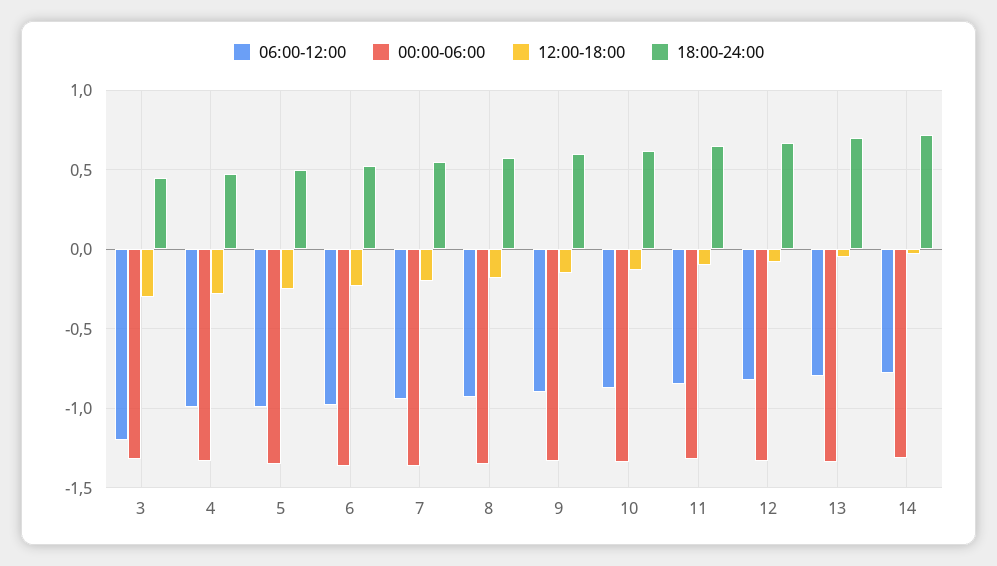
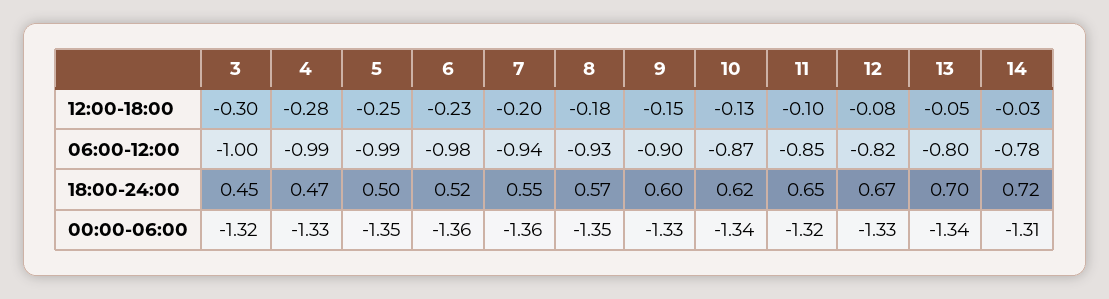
  {
    "06:00-12:00": {
-     "3": -1.2,
+     "3": -1,
      "4": -0.99,
      "5": -0.99,
      "6": -0.98,
      "7": -0.94,
      "8": -0.93,
      "9": -0.9,
      "10": -0.87,
      "11": -0.85,
      "12": -0.82,
      "13": -0.8,
      "14": -0.78
    },
    "00:00-06:00": {
      "3": -1.32,
      "4": -1.33,
      "5": -1.35,
      "6": -1.36,
      "7": -1.36,
      "8": -1.35,
      "9": -1.33,
      "10": -1.34,
      "11": -1.32,
      "12": -1.33,
      "13": -1.34,
      "14": -1.31
    },
    "12:00-18:00": {
      "3": -0.3,
      "4": -0.28,
      "5": -0.25,
      "6": -0.23,
      "7": -0.2,
      "8": -0.18,
      "9": -0.15,
      "10": -0.13,
      "11": -0.1,
      "12": -0.08,
      "13": -0.05,
      "14": -0.03
    },
    "18:00-24:00": {
      "3": 0.45,
      "4": 0.47,
      "5": 0.5,
      "6": 0.52,
      "7": 0.55,
      "8": 0.57,
      "9": 0.6,
      "10": 0.62,
      "11": 0.65,
      "12": 0.67,
      "13": 0.7,
      "14": 0.72
    }
  }

